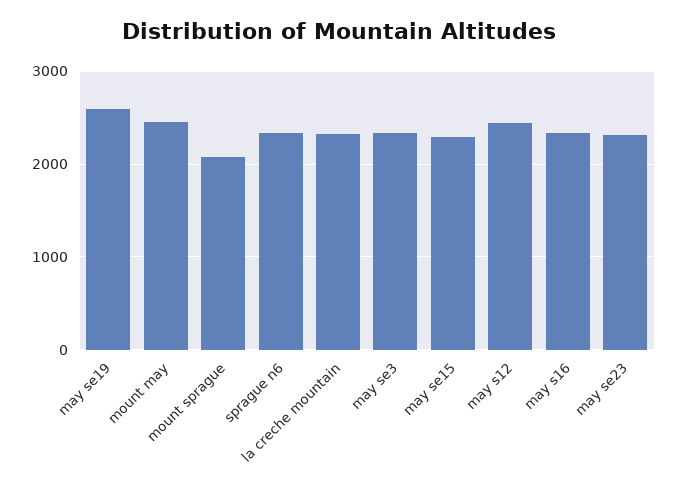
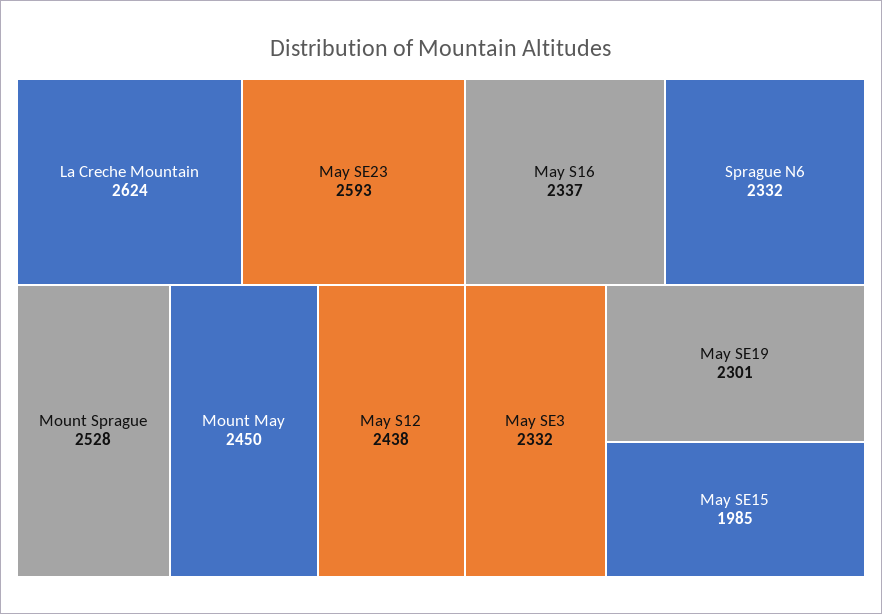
  {
-   "may se19": 2600,
+   "may se19": 2301,
    "mount may": 2450,
-   "mount sprague": 2100,
+   "mount sprague": 2528,
    "sprague n6": 2332,
-   "la creche mountain": 2300,
+   "la creche mountain": 2624,
    "may se3": 2332,
-   "may se15": 2300,
+   "may se15": 1985,
    "may s12": 2438,
    "may s16": 2337,
-   "may se23": 2300
+   "may se23": 2593
  }

